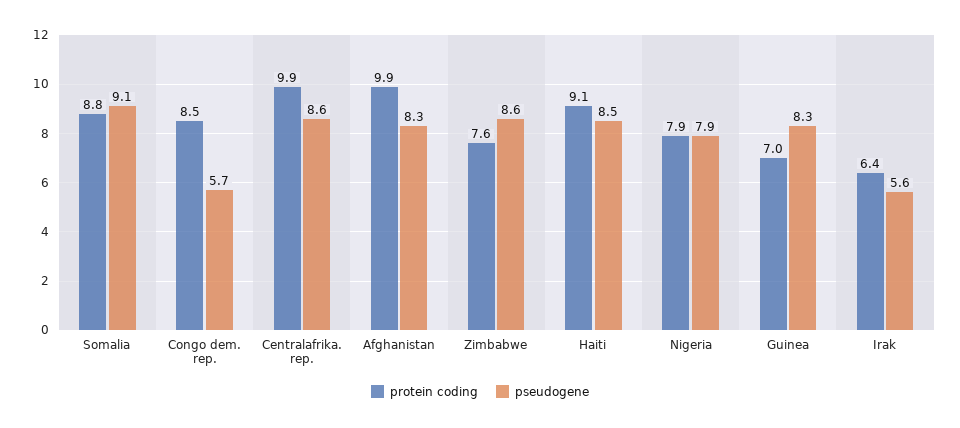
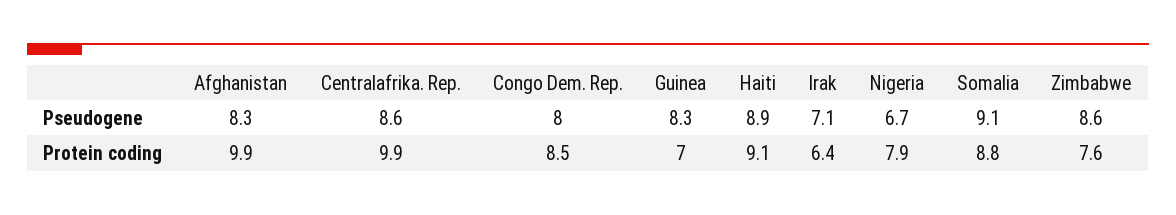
  {
    "protein coding": {
      "Somalia": 8.8,
      "Congo dem. rep.": 8.5,
      "Centralafrika. rep.": 9.9,
      "Afghanistan": 9.9,
      "Zimbabwe": 7.6,
      "Haiti": 9.1,
      "Nigeria": 7.9,
      "Guinea": 7,
      "Irak": 6.4
    },
    "pseudogene": {
      "Somalia": 9.1,
-     "Congo dem. rep.": 5.7,
+     "Congo dem. rep.": 8,
      "Centralafrika. rep.": 8.6,
      "Afghanistan": 8.3,
      "Zimbabwe": 8.6,
-     "Haiti": 8.5,
+     "Haiti": 8.9,
-     "Nigeria": 7.9,
+     "Nigeria": 6.7,
      "Guinea": 8.3,
-     "Irak": 5.6
+     "Irak": 7.1
    }
  }

